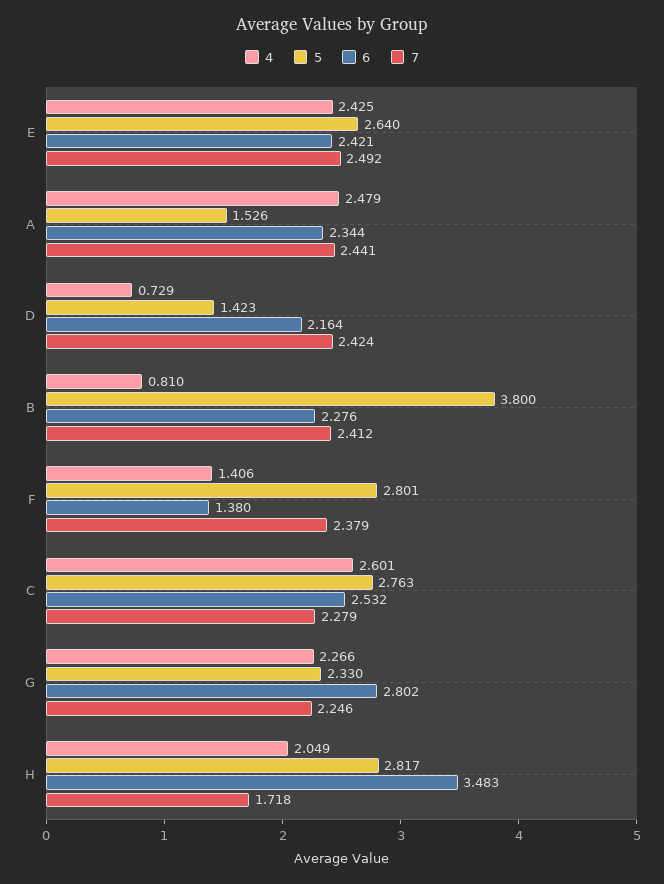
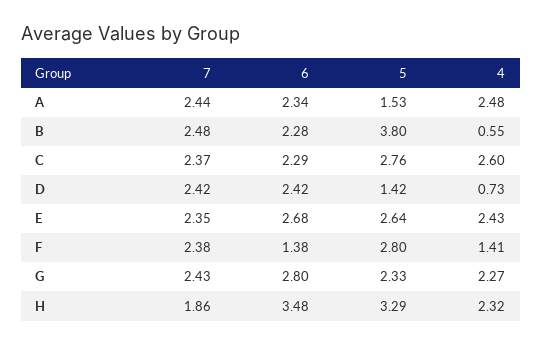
  {
    "4": {
      "E": 2.425,
      "A": 2.479,
      "D": 0.729,
-     "B": 0.81,
+     "B": 0.55,
      "F": 1.406,
      "C": 2.601,
      "G": 2.266,
-     "H": 2.049
+     "H": 2.32
    },
    "5": {
      "E": 2.64,
      "A": 1.526,
      "D": 1.423,
      "B": 3.8,
      "F": 2.801,
      "C": 2.763,
      "G": 2.33,
-     "H": 2.817
+     "H": 3.29
    },
    "6": {
-     "E": 2.421,
+     "E": 2.68,
      "A": 2.344,
-     "D": 2.164,
+     "D": 2.42,
      "B": 2.276,
      "F": 1.38,
-     "C": 2.532,
+     "C": 2.29,
      "G": 2.802,
      "H": 3.483
    },
    "7": {
-     "E": 2.492,
+     "E": 2.35,
      "A": 2.441,
      "D": 2.424,
-     "B": 2.412,
+     "B": 2.48,
      "F": 2.379,
-     "C": 2.279,
+     "C": 2.37,
-     "G": 2.246,
+     "G": 2.43,
-     "H": 1.718
+     "H": 1.86
    }
  }

